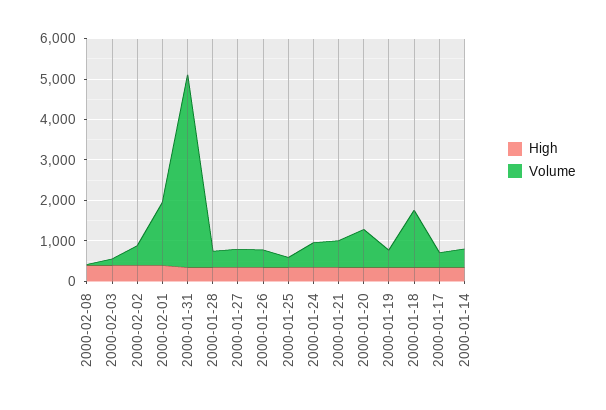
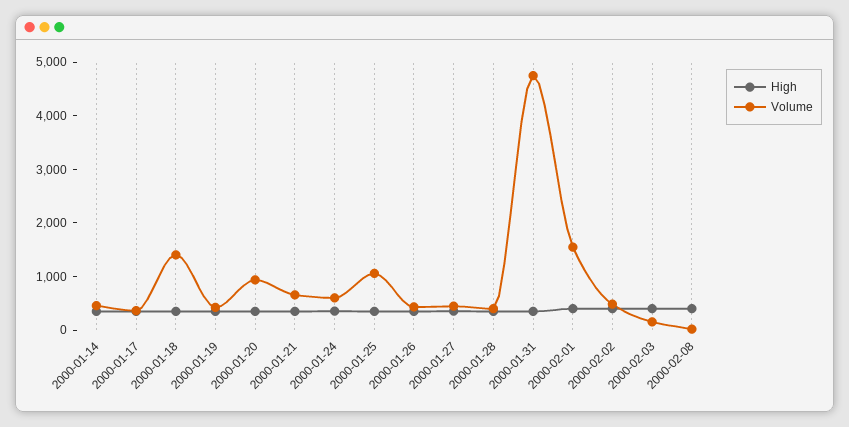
  {
    "High": {
      "2000-02-08": 400,
      "2000-02-03": 400,
      "2000-02-02": 400,
      "2000-02-01": 400,
      "2000-01-31": 400,
      "2000-01-28": 400,
      "2000-01-27": 400,
      "2000-01-26": 400,
      "2000-01-25": 400,
      "2000-01-24": 400,
      "2000-01-21": 400,
      "2000-01-20": 400,
      "2000-01-19": 400,
      "2000-01-18": 400,
      "2000-01-17": 400,
      "2000-01-14": 400
    },
    "Volume": {
      "2000-02-08": 0,
      "2000-02-03": 200,
      "2000-02-02": 400,
      "2000-02-01": 1600,
      "2000-01-31": 4800,
      "2000-01-28": 400,
      "2000-01-27": 400,
      "2000-01-26": 400,
-     "2000-01-25": 200,
+     "2000-01-25": 1000,
      "2000-01-24": 600,
      "2000-01-21": 600,
      "2000-01-20": 1000,
      "2000-01-19": 400,
      "2000-01-18": 1400,
      "2000-01-17": 400,
      "2000-01-14": 400
    }
  }

